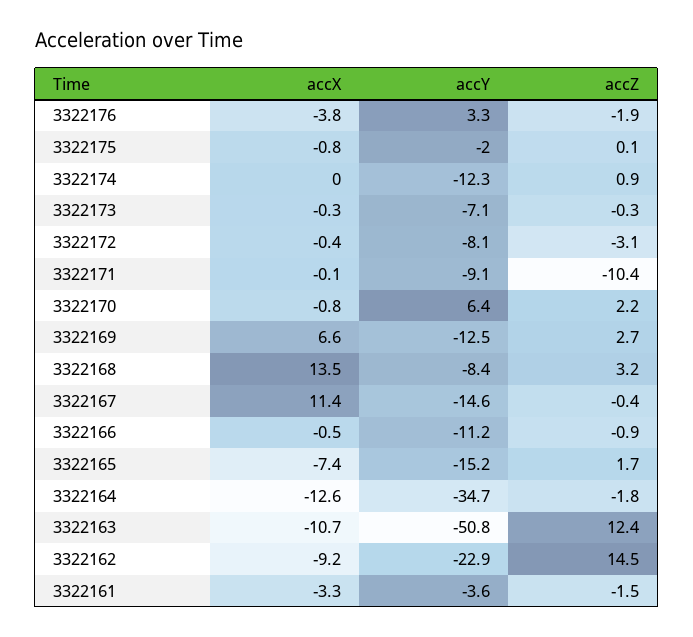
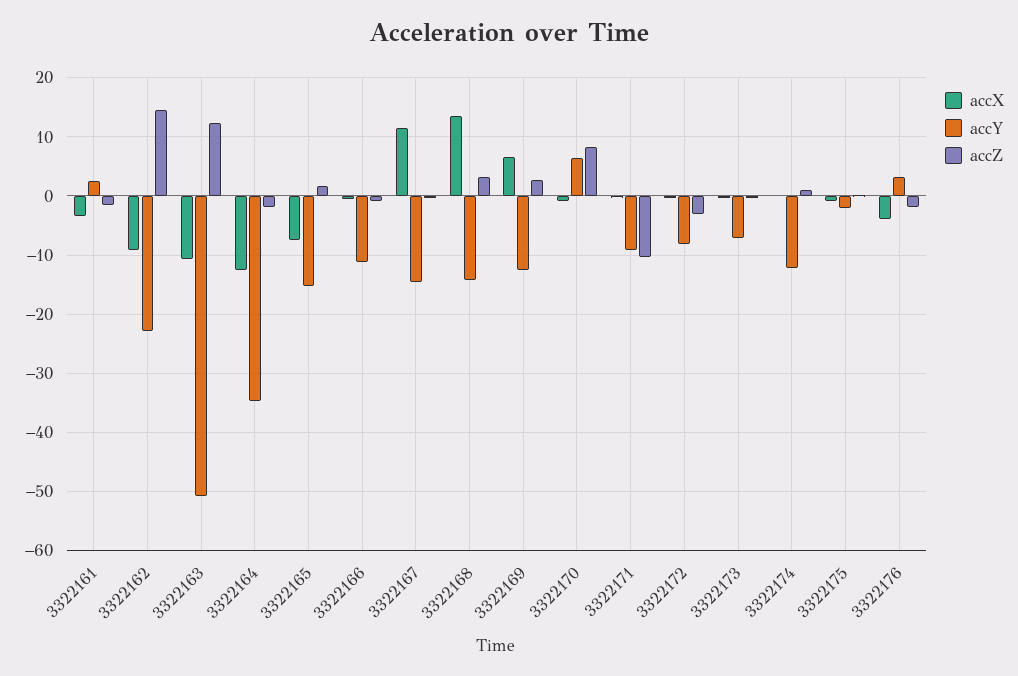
  {
    "accX": {
      "3322176": -3.8,
      "3322175": -0.8,
      "3322174": 0,
      "3322173": -0.3,
      "3322172": -0.4,
      "3322171": -0.1,
      "3322170": -0.8,
      "3322169": 6.6,
      "3322168": 13.5,
      "3322167": 11.4,
      "3322166": -0.5,
      "3322165": -7.4,
      "3322164": -12.6,
      "3322163": -10.7,
      "3322162": -9.2,
      "3322161": -3.3
    },
    "accY": {
      "3322176": 3.3,
      "3322175": -2,
      "3322174": -12.3,
      "3322173": -7.1,
      "3322172": -8.1,
      "3322171": -9.1,
      "3322170": 6.4,
      "3322169": -12.5,
-     "3322168": -8.4,
+     "3322168": -14,
      "3322167": -14.6,
      "3322166": -11.2,
      "3322165": -15.2,
      "3322164": -34.7,
      "3322163": -50.8,
      "3322162": -22.9,
-     "3322161": -3.6
+     "3322161": 2
    },
    "accZ": {
      "3322176": -1.9,
      "3322175": 0.1,
      "3322174": 0.9,
      "3322173": -0.3,
      "3322172": -3.1,
      "3322171": -10.4,
-     "3322170": 2.2,
+     "3322170": 8,
      "3322169": 2.7,
      "3322168": 3.2,
      "3322167": -0.4,
      "3322166": -0.9,
      "3322165": 1.7,
      "3322164": -1.8,
      "3322163": 12.4,
      "3322162": 14.5,
      "3322161": -1.5
    }
  }

